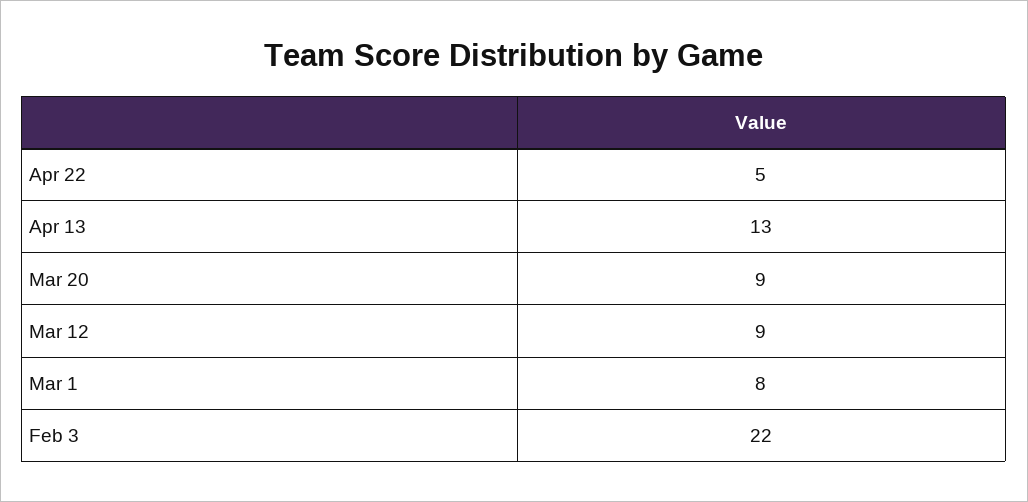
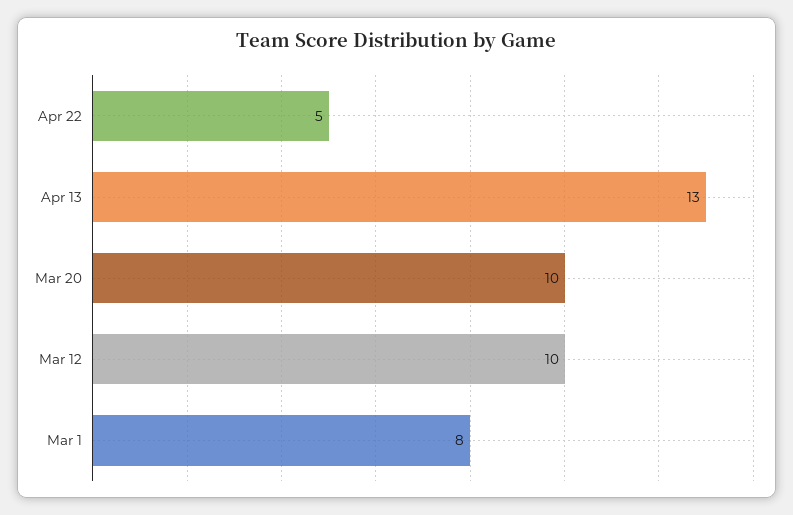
  {
    "Apr 22": 5,
    "Apr 13": 13,
-   "Mar 20": 9,
+   "Mar 20": 10,
-   "Mar 12": 9,
+   "Mar 12": 10,
-   "Mar 1": 8,
+   "Mar 1": 8
-   "Feb 3": 22
  }

